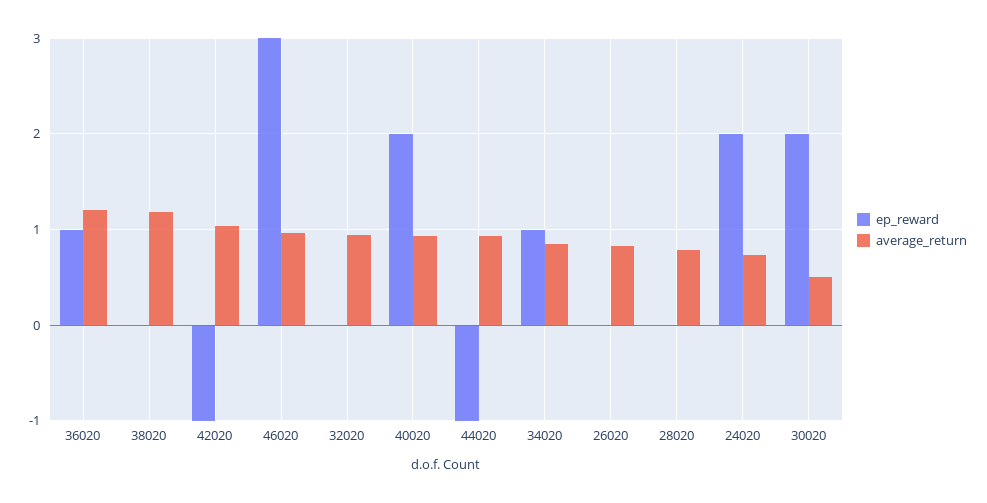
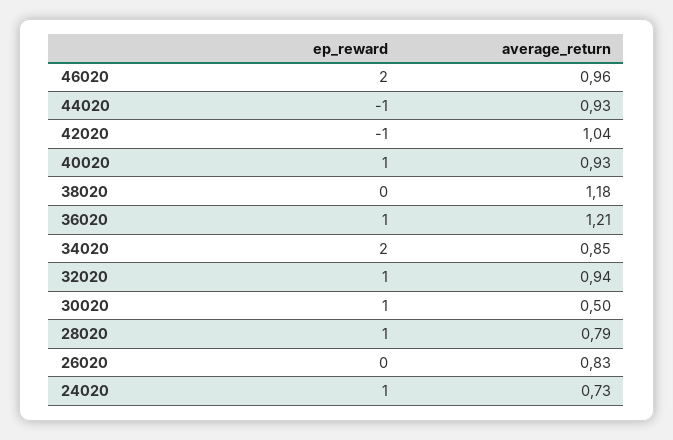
  {
    "ep_reward": {
      "36020": 1,
      "38020": 0,
      "42020": -1,
-     "46020": 3,
+     "46020": 2,
-     "32020": 0,
+     "32020": 1,
-     "40020": 2,
+     "40020": 1,
      "44020": -1,
-     "34020": 1,
+     "34020": 2,
      "26020": 0,
-     "28020": 0,
+     "28020": 1,
-     "24020": 2,
+     "24020": 1,
-     "30020": 2
+     "30020": 1
    },
    "average_return": {
      "36020": 1.21,
      "38020": 1.18,
      "42020": 1.04,
      "46020": 0.96,
      "32020": 0.94,
      "40020": 0.93,
      "44020": 0.93,
      "34020": 0.85,
      "26020": 0.83,
      "28020": 0.79,
      "24020": 0.73,
      "30020": 0.5
    }
  }

